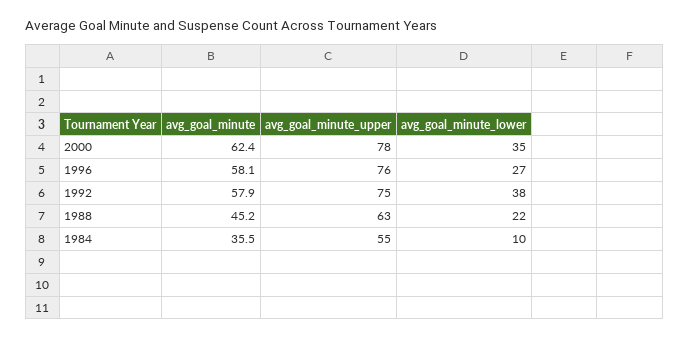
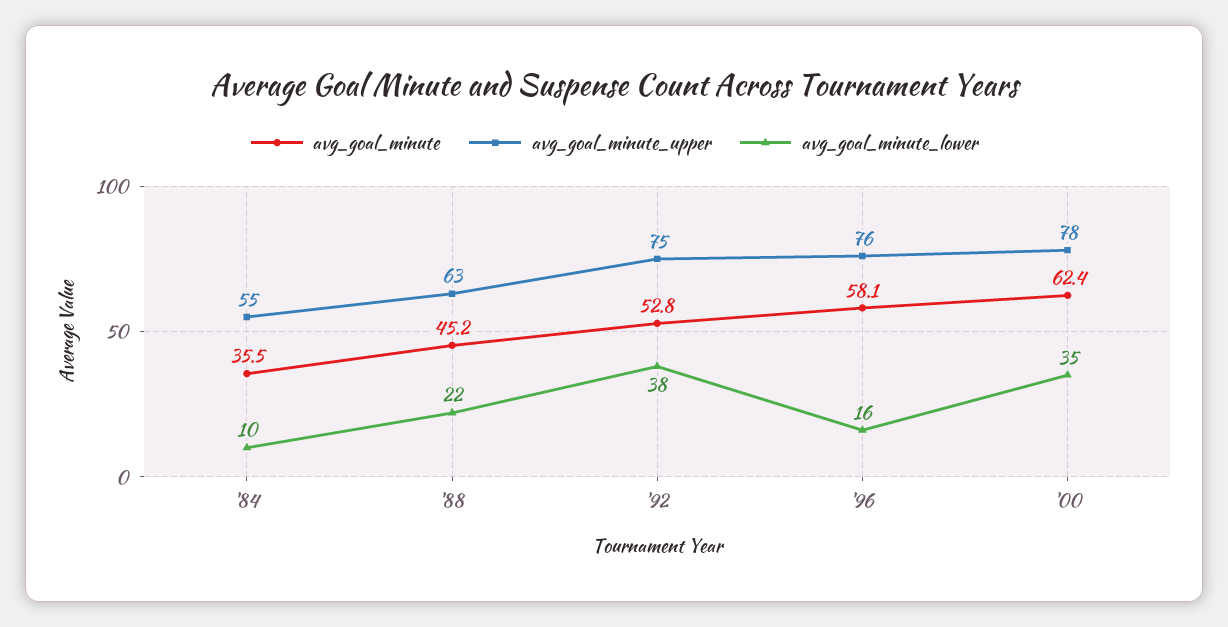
  {
    "avg_goal_minute": {
      "2000": 62.4,
      "1996": 58.1,
-     "1992": 57.9,
+     "1992": 52.8,
      "1988": 45.2,
      "1984": 35.5
    },
    "avg_goal_minute_upper": {
      "2000": 78,
      "1996": 76,
      "1992": 75,
      "1988": 63,
      "1984": 55
    },
    "avg_goal_minute_lower": {
      "2000": 35,
-     "1996": 27,
+     "1996": 16,
      "1992": 38,
      "1988": 22,
      "1984": 10
    }
  }

